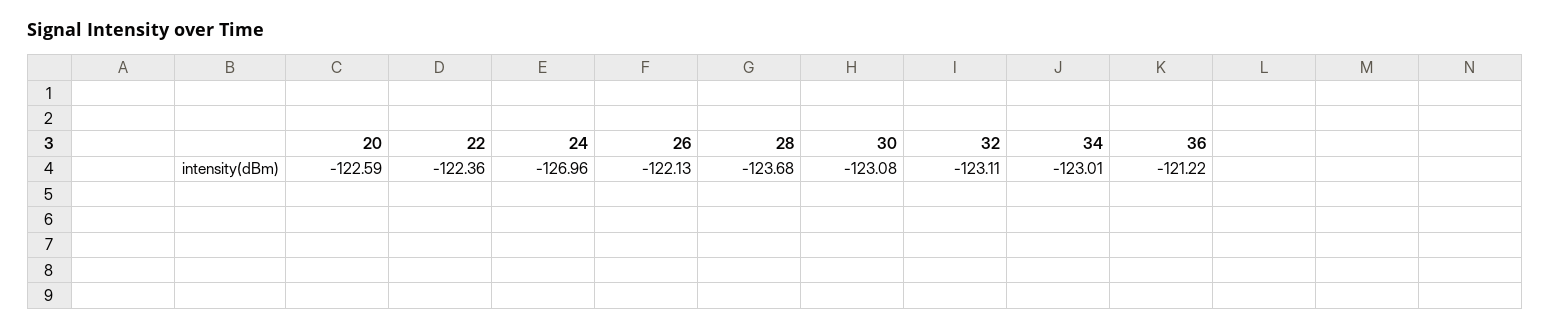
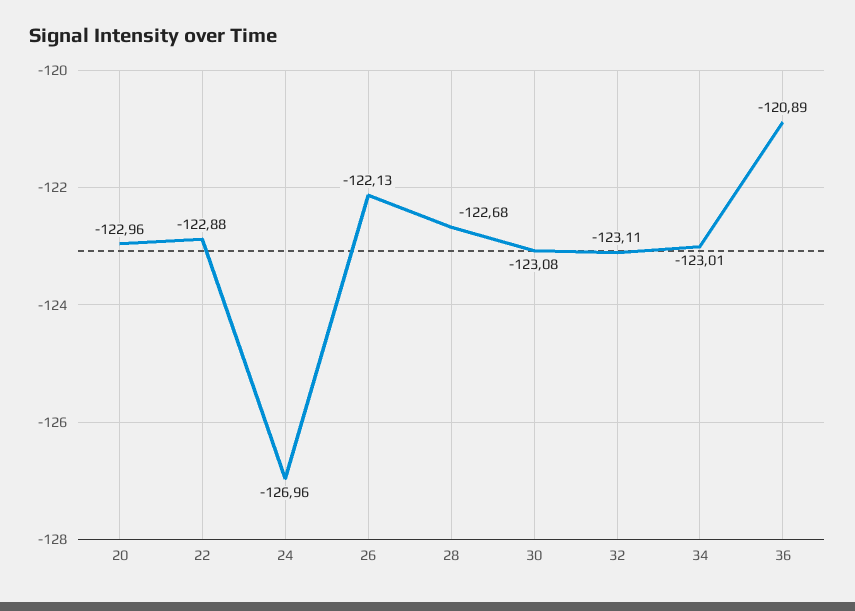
  {
-   "20": -122.59,
+   "20": -122.96,
-   "22": -122.36,
+   "22": -122.88,
    "24": -126.96,
    "26": -122.13,
-   "28": -123.68,
+   "28": -122.68,
    "30": -123.08,
    "32": -123.11,
    "34": -123.01,
-   "36": -121.22
+   "36": -120.89
  }

